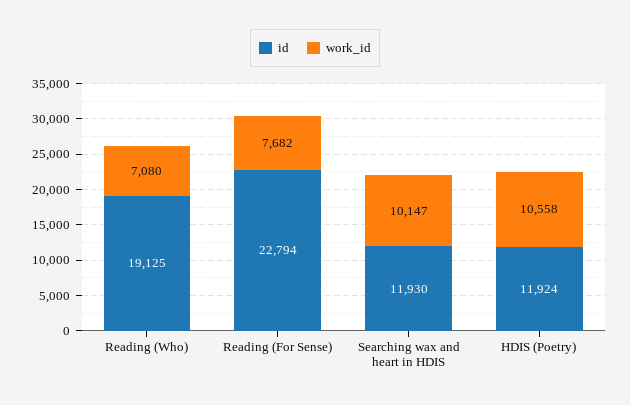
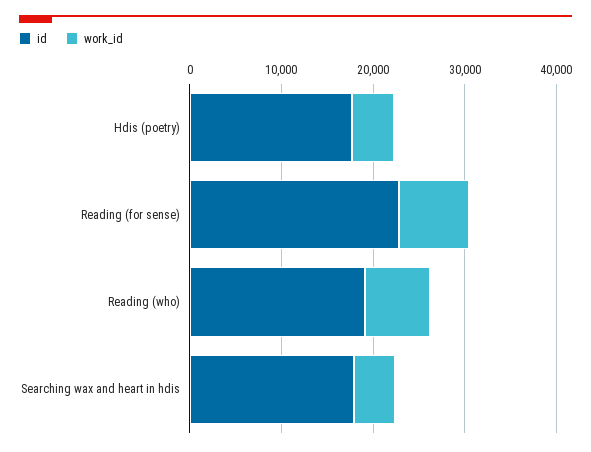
  {
    "id": {
      "Reading (Who)": 19125,
      "Reading (For Sense)": 22794,
-     "Searching wax and heart in HDIS": 11930,
+     "Searching wax and heart in HDIS": 18000,
-     "HDIS (Poetry)": 11924
+     "HDIS (Poetry)": 18000
    },
    "work_id": {
      "Reading (Who)": 7080,
      "Reading (For Sense)": 7682,
-     "Searching wax and heart in HDIS": 10147,
+     "Searching wax and heart in HDIS": 4000,
-     "HDIS (Poetry)": 10558
+     "HDIS (Poetry)": 4000
    }
  }

